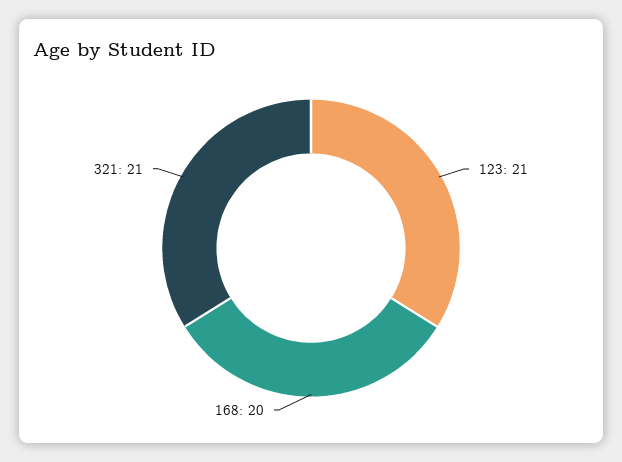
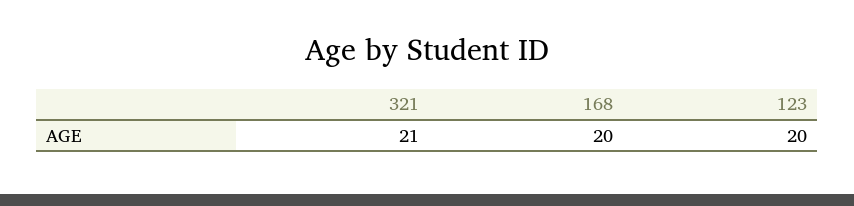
  {
-   "123": 21,
+   "123": 20,
    "168": 20,
    "321": 21
  }

